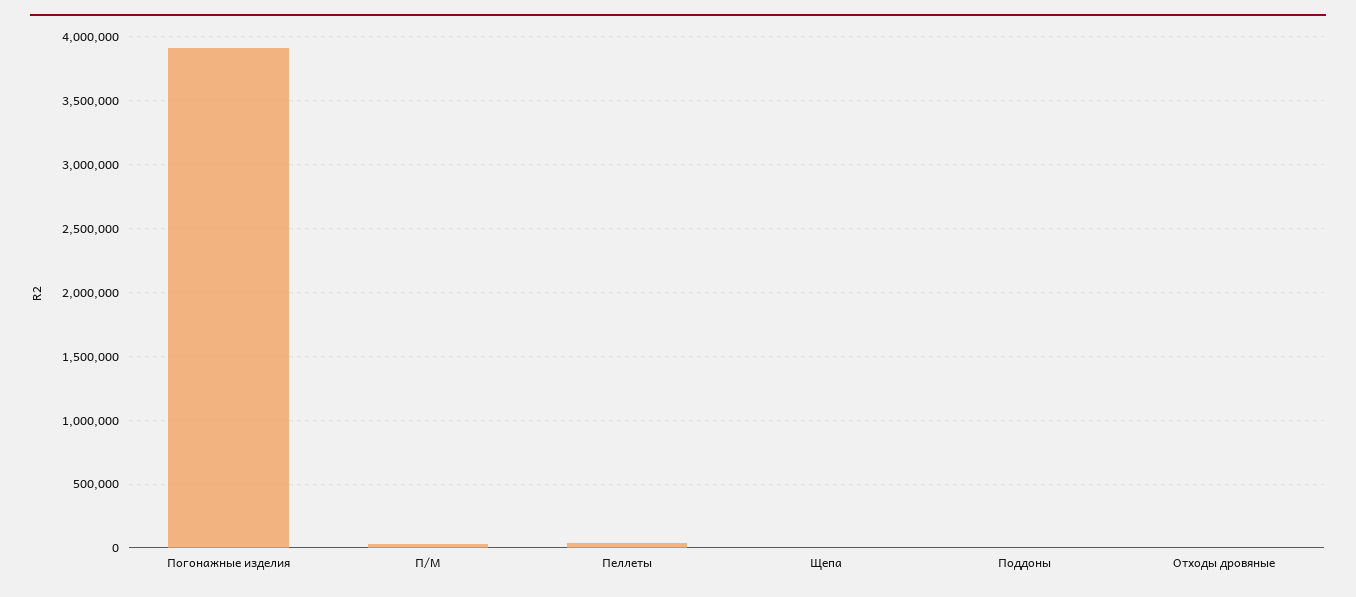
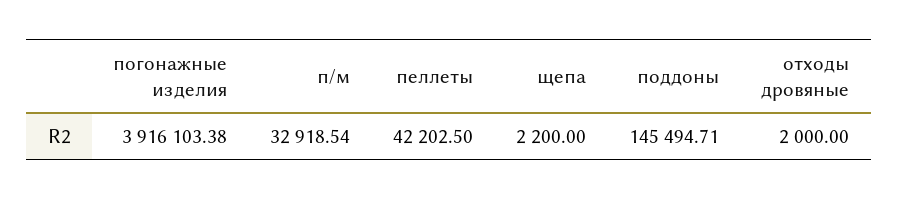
  {
    "Погонажные изделия": 3916103.38,
    "П/М": 32918.54,
    "Пеллеты": 42202.5,
    "Щепа": 2200,
-   "Поддоны": 0,
+   "Поддоны": 145494.71,
    "Отходы дровяные": 2000
  }

